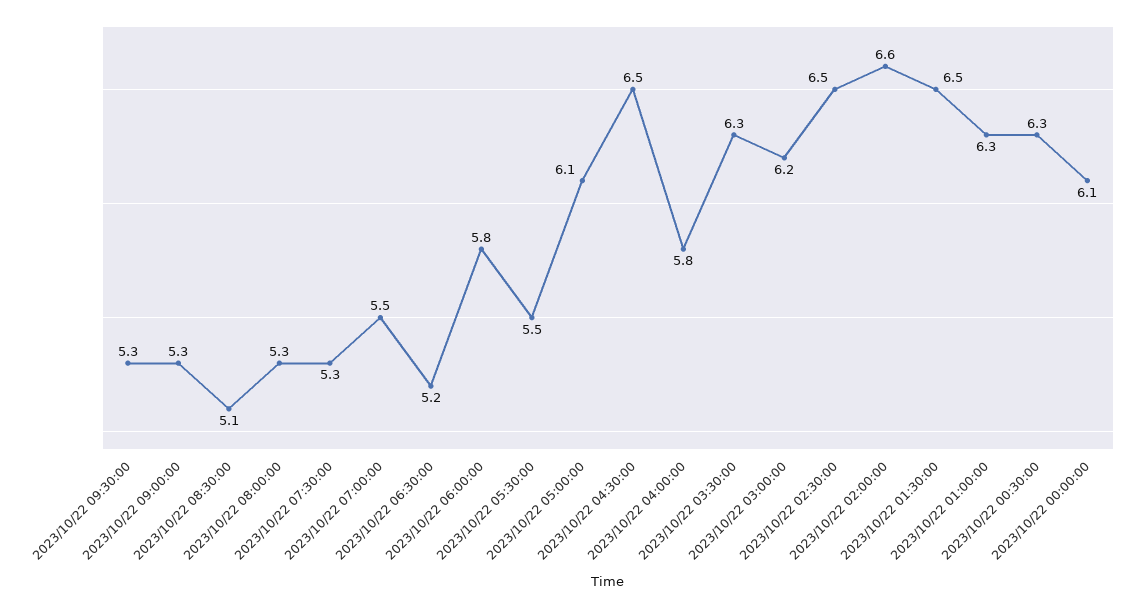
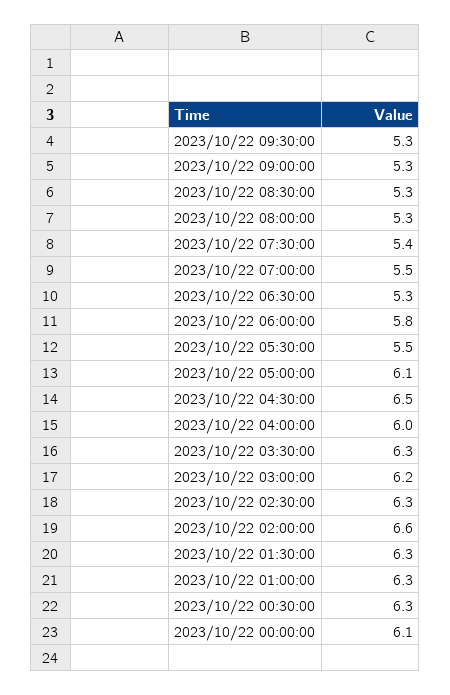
  {
    "2023/10/22 09:30:00": 5.3,
    "2023/10/22 09:00:00": 5.3,
-   "2023/10/22 08:30:00": 5.1,
+   "2023/10/22 08:30:00": 5.3,
    "2023/10/22 08:00:00": 5.3,
-   "2023/10/22 07:30:00": 5.3,
+   "2023/10/22 07:30:00": 5.4,
    "2023/10/22 07:00:00": 5.5,
-   "2023/10/22 06:30:00": 5.2,
+   "2023/10/22 06:30:00": 5.3,
    "2023/10/22 06:00:00": 5.8,
    "2023/10/22 05:30:00": 5.5,
    "2023/10/22 05:00:00": 6.1,
    "2023/10/22 04:30:00": 6.5,
-   "2023/10/22 04:00:00": 5.8,
+   "2023/10/22 04:00:00": 6,
    "2023/10/22 03:30:00": 6.3,
    "2023/10/22 03:00:00": 6.2,
-   "2023/10/22 02:30:00": 6.5,
+   "2023/10/22 02:30:00": 6.3,
    "2023/10/22 02:00:00": 6.6,
-   "2023/10/22 01:30:00": 6.5,
+   "2023/10/22 01:30:00": 6.3,
    "2023/10/22 01:00:00": 6.3,
    "2023/10/22 00:30:00": 6.3,
    "2023/10/22 00:00:00": 6.1
  }

